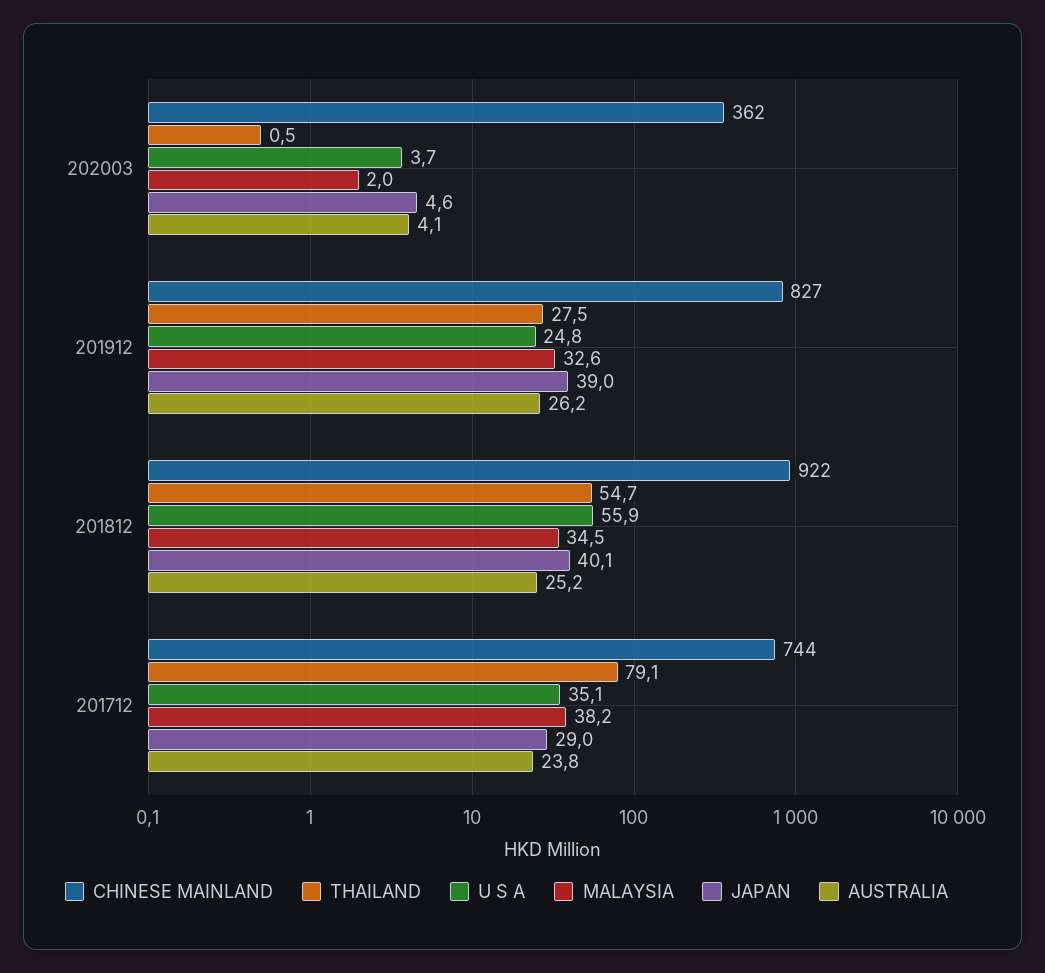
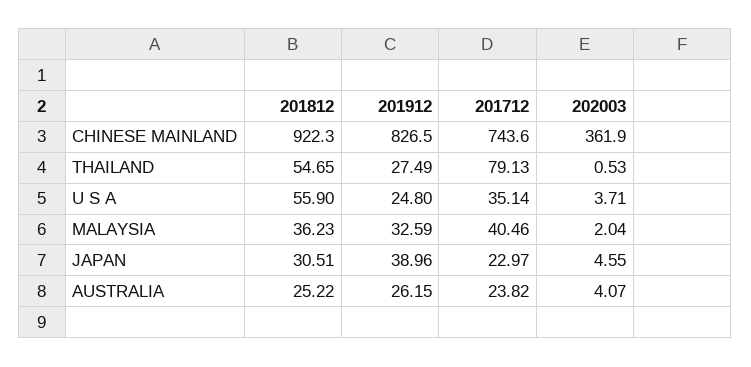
  {
    "CHINESE MAINLAND": {
      "202003": 361.9,
      "201912": 826.5,
      "201812": 922.3,
      "201712": 743.6
    },
    "THAILAND": {
      "202003": 0.53,
      "201912": 27.49,
      "201812": 54.65,
      "201712": 79.13
    },
    "U S A": {
      "202003": 3.71,
      "201912": 24.8,
      "201812": 55.9,
      "201712": 35.14
    },
    "MALAYSIA": {
      "202003": 2.04,
      "201912": 32.59,
-     "201812": 34.5,
+     "201812": 36.23,
-     "201712": 38.2
+     "201712": 40.46
    },
    "JAPAN": {
      "202003": 4.55,
      "201912": 38.96,
-     "201812": 40.1,
+     "201812": 30.51,
-     "201712": 29
+     "201712": 22.97
    },
    "AUSTRALIA": {
      "202003": 4.07,
      "201912": 26.15,
      "201812": 25.22,
      "201712": 23.82
    }
  }

